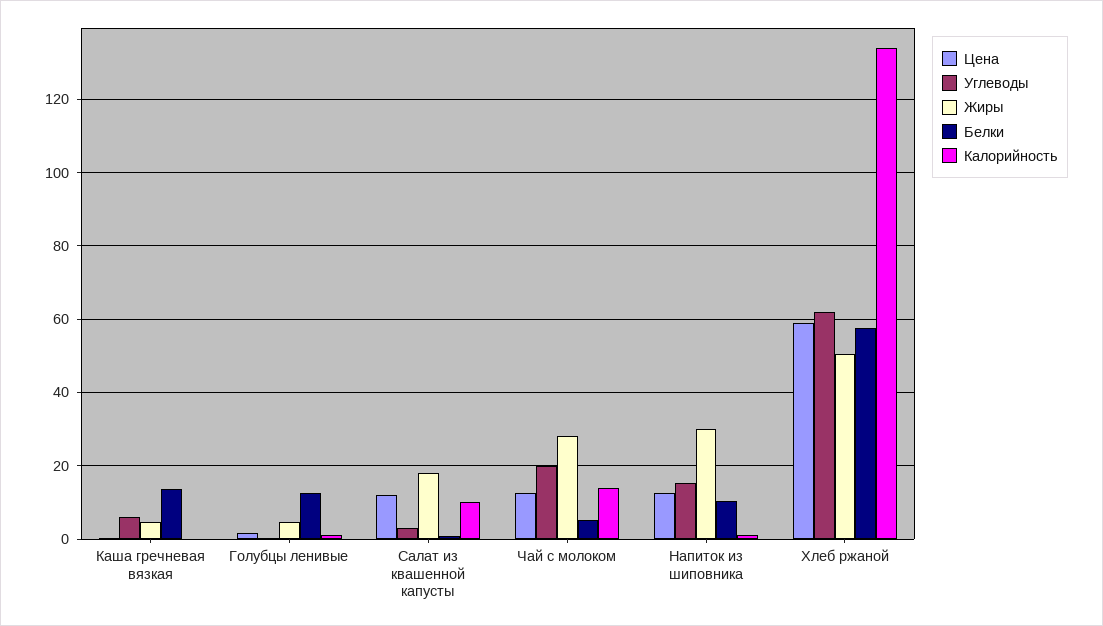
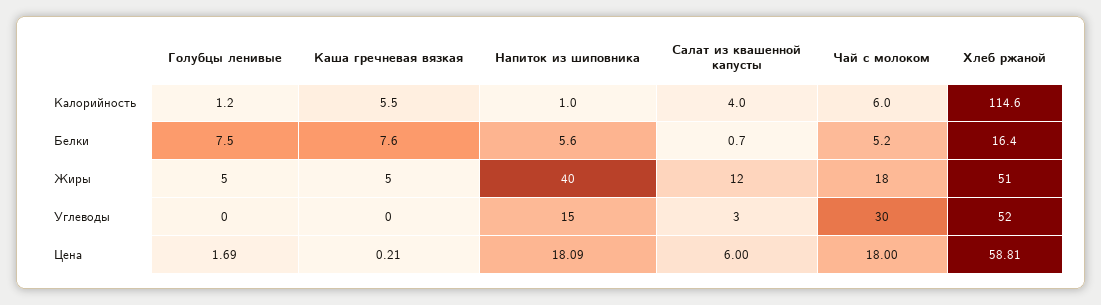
  {
    "Цена": {
      "Каша гречневая вязкая": 0.21,
      "Голубцы ленивые": 1.69,
-     "Салат из квашенной капусты": 12,
+     "Салат из квашенной капусты": 6,
-     "Чай с молоком": 12,
+     "Чай с молоком": 18,
-     "Напиток из шиповника": 12,
+     "Напиток из шиповника": 18.09,
      "Хлеб ржаной": 58.81
    },
    "Углеводы": {
-     "Каша гречневая вязкая": 6,
+     "Каша гречневая вязкая": 0,
      "Голубцы ленивые": 0,
      "Салат из квашенной капусты": 3,
-     "Чай с молоком": 20,
+     "Чай с молоком": 30,
      "Напиток из шиповника": 15,
-     "Хлеб ржаной": 62
+     "Хлеб ржаной": 52
    },
    "Жиры": {
      "Каша гречневая вязкая": 5,
      "Голубцы ленивые": 5,
-     "Салат из квашенной капусты": 18,
+     "Салат из квашенной капусты": 12,
-     "Чай с молоком": 28,
+     "Чай с молоком": 18,
-     "Напиток из шиповника": 30,
+     "Напиток из шиповника": 40,
      "Хлеб ржаной": 51
    },
    "Белки": {
-     "Каша гречневая вязкая": 14,
+     "Каша гречневая вязкая": 7.6,
-     "Голубцы ленивые": 12,
+     "Голубцы ленивые": 7.5,
      "Салат из квашенной капусты": 0.7,
      "Чай с молоком": 5.2,
-     "Напиток из шиповника": 10,
+     "Напиток из шиповника": 5.6,
-     "Хлеб ржаной": 58
+     "Хлеб ржаной": 16.4
    },
    "Калорийность": {
-     "Каша гречневая вязкая": 0,
+     "Каша гречневая вязкая": 5.5,
      "Голубцы ленивые": 1.2,
-     "Салат из квашенной капусты": 10,
+     "Салат из квашенной капусты": 4,
-     "Чай с молоком": 14,
+     "Чай с молоком": 6,
      "Напиток из шиповника": 1,
-     "Хлеб ржаной": 134
+     "Хлеб ржаной": 114.6
    }
  }

